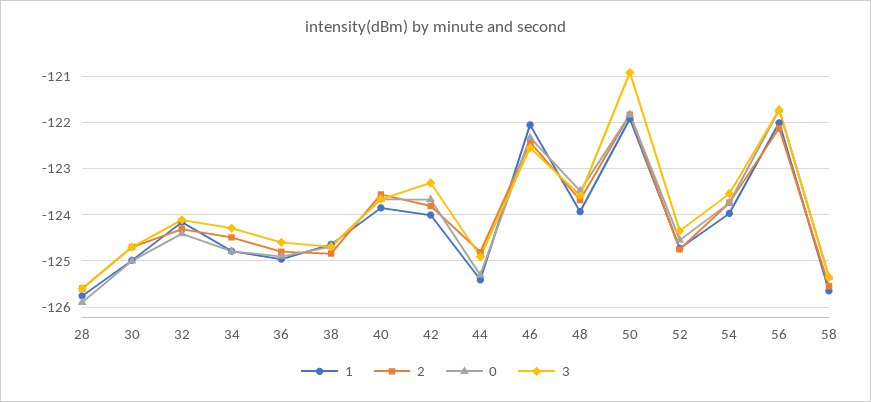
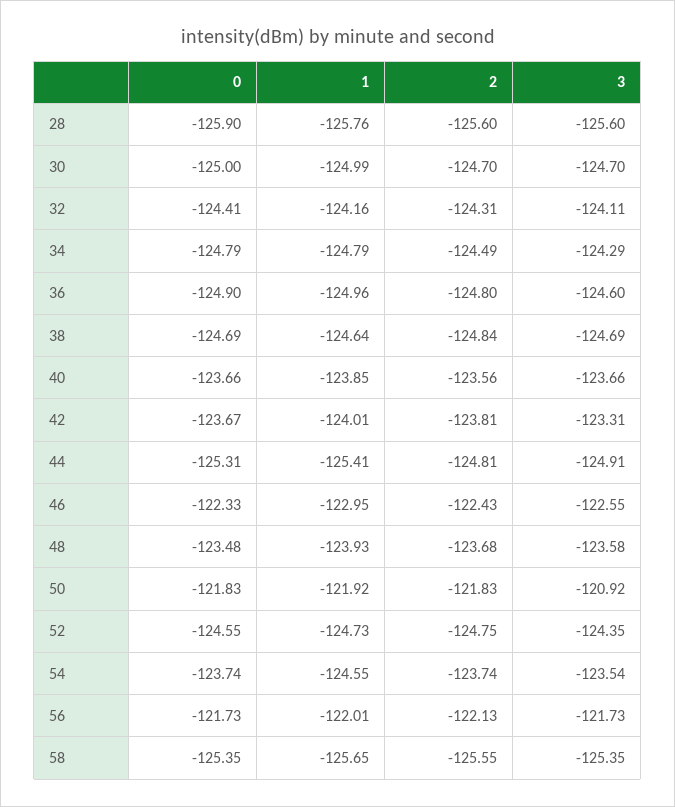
  {
    "1": {
      "28": -125.76,
      "30": -124.99,
      "32": -124.16,
      "34": -124.79,
      "36": -124.96,
      "38": -124.64,
      "40": -123.85,
      "42": -124.01,
      "44": -125.41,
-     "46": -122,
+     "46": -122.95,
      "48": -123.93,
      "50": -121.92,
      "52": -124.73,
-     "54": -124,
+     "54": -124.55,
      "56": -122.01,
      "58": -125.65
    },
    "2": {
      "28": -125.6,
      "30": -124.7,
      "32": -124.31,
      "34": -124.49,
      "36": -124.8,
      "38": -124.84,
      "40": -123.56,
      "42": -123.81,
      "44": -124.81,
      "46": -122.43,
      "48": -123.68,
      "50": -121.83,
      "52": -124.75,
      "54": -123.74,
      "56": -122.13,
      "58": -125.55
    },
    "0": {
      "28": -125.9,
      "30": -125,
      "32": -124.41,
      "34": -124.79,
      "36": -124.9,
      "38": -124.69,
      "40": -123.66,
      "42": -123.67,
      "44": -125.31,
      "46": -122.33,
      "48": -123.48,
      "50": -121.83,
      "52": -124.55,
      "54": -123.74,
      "56": -121.73,
      "58": -125.35
    },
    "3": {
      "28": -125.6,
      "30": -124.7,
      "32": -124.11,
      "34": -124.29,
      "36": -124.6,
      "38": -124.69,
      "40": -123.66,
      "42": -123.31,
      "44": -124.91,
      "46": -122.55,
      "48": -123.58,
      "50": -120.92,
      "52": -124.35,
      "54": -123.54,
      "56": -121.73,
      "58": -125.35
    }
  }

